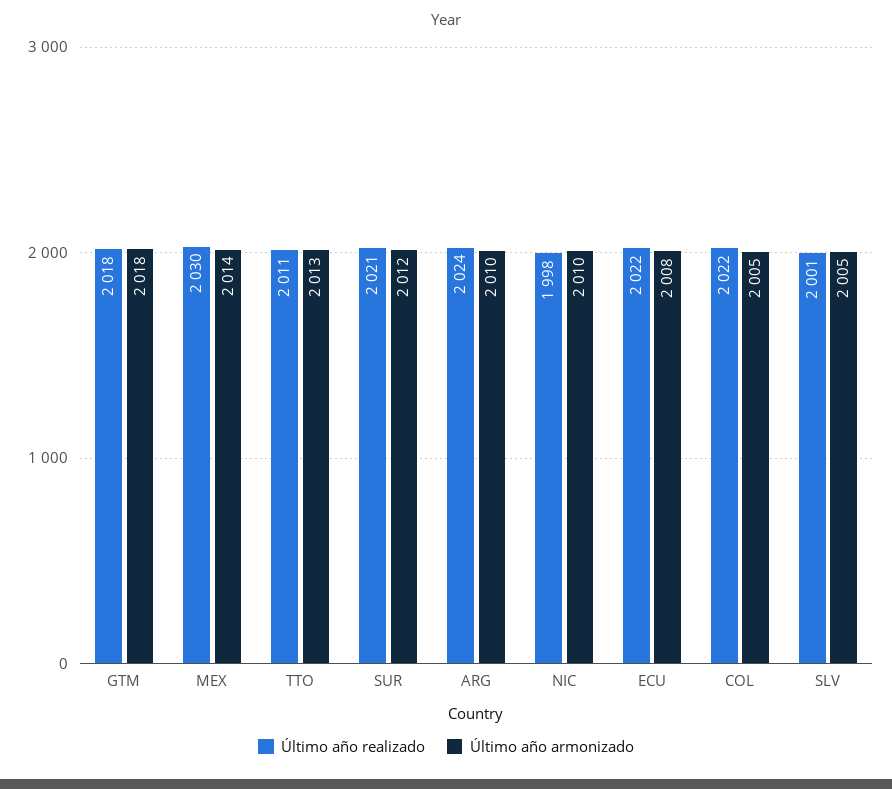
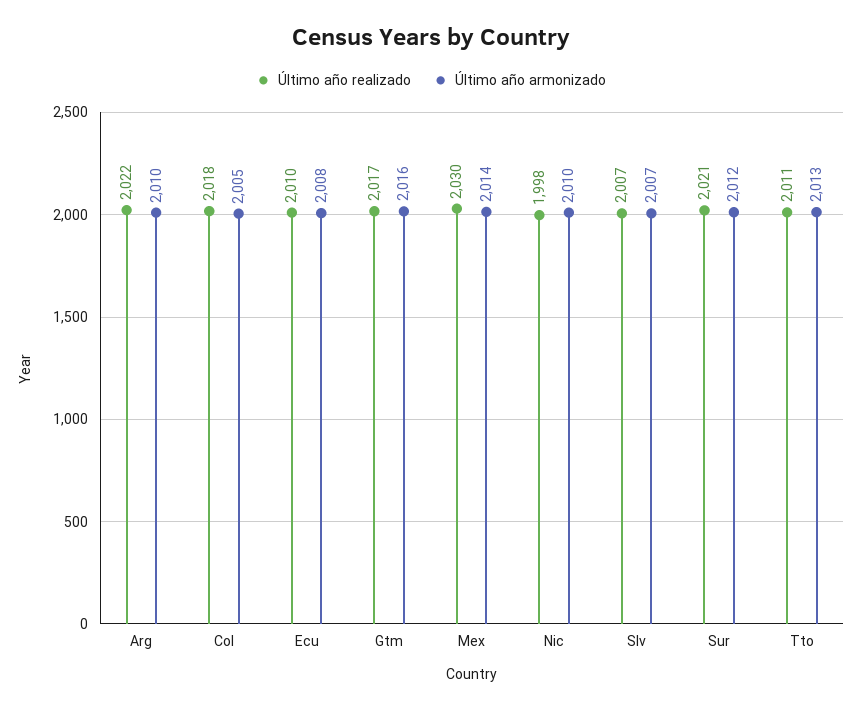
  {
    "Último año realizado": {
-     "GTM": 2018,
+     "GTM": 2017,
      "MEX": 2030,
      "TTO": 2011,
      "SUR": 2021,
-     "ARG": 2024,
+     "ARG": 2022,
      "NIC": 1998,
-     "ECU": 2022,
+     "ECU": 2010,
-     "COL": 2022,
+     "COL": 2018,
-     "SLV": 2001
+     "SLV": 2007
    },
    "Último año armonizado": {
-     "GTM": 2018,
+     "GTM": 2016,
      "MEX": 2014,
      "TTO": 2013,
      "SUR": 2012,
      "ARG": 2010,
      "NIC": 2010,
      "ECU": 2008,
      "COL": 2005,
-     "SLV": 2005
+     "SLV": 2007
    }
  }

